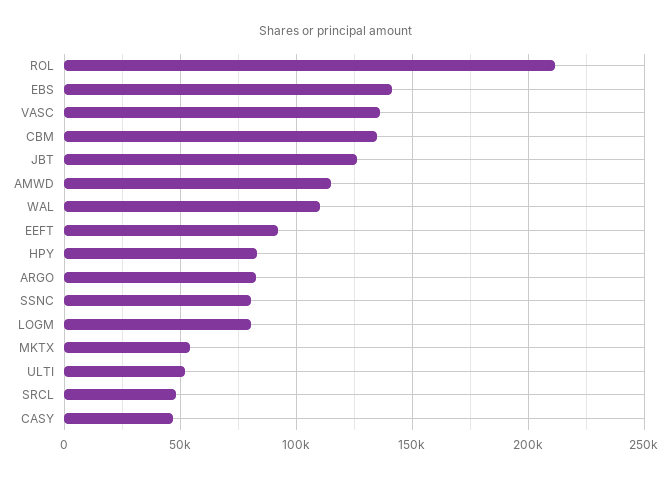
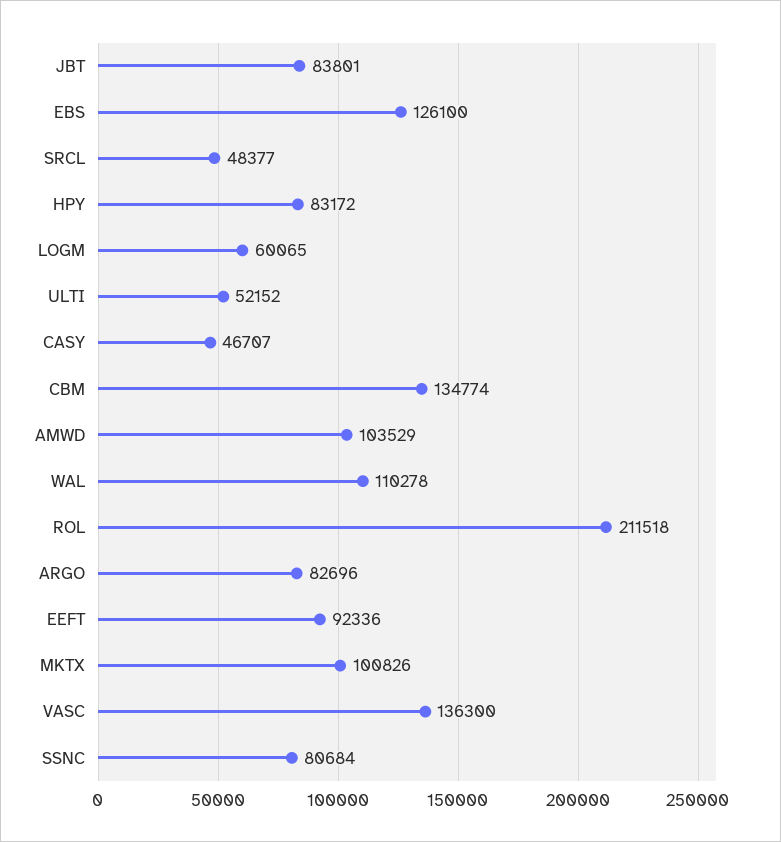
  {
    "ROL": 211518,
-   "EBS": 140000,
+   "EBS": 126100,
    "VASC": 136300,
    "CBM": 134774,
-   "JBT": 125000,
+   "JBT": 83801,
-   "AMWD": 115000,
+   "AMWD": 103529,
    "WAL": 110278,
    "EEFT": 92336,
    "HPY": 83172,
    "ARGO": 82696,
    "SSNC": 80684,
-   "LOGM": 80000,
+   "LOGM": 60065,
-   "MKTX": 55000,
+   "MKTX": 100826,
    "ULTI": 52152,
    "SRCL": 48377,
    "CASY": 46707
  }

